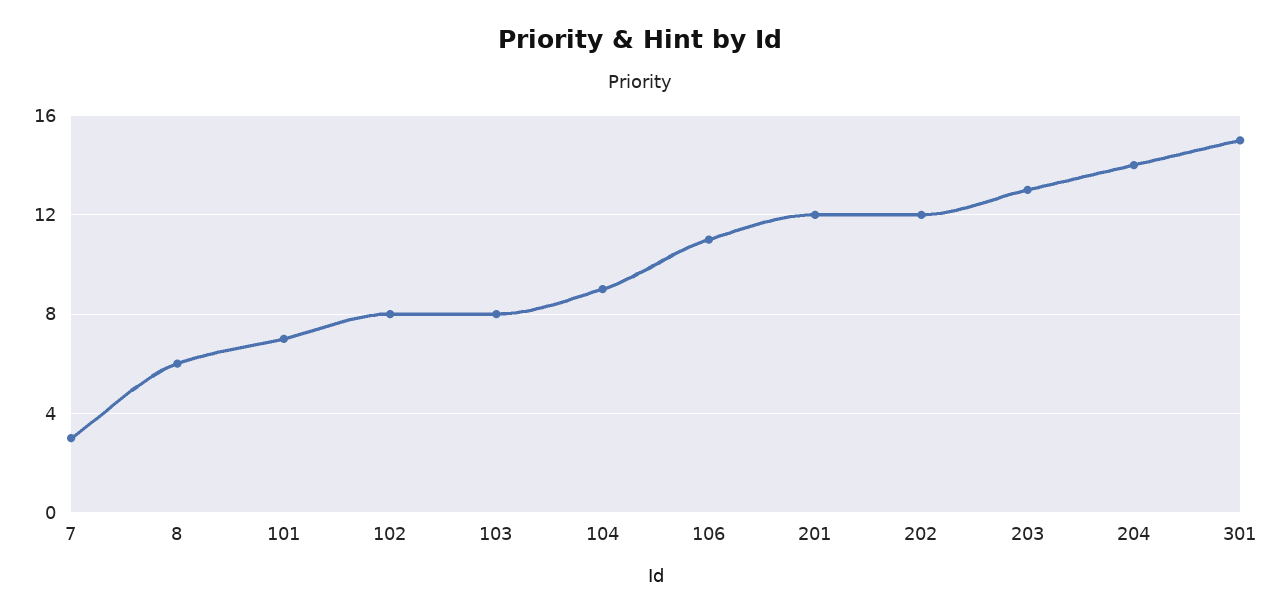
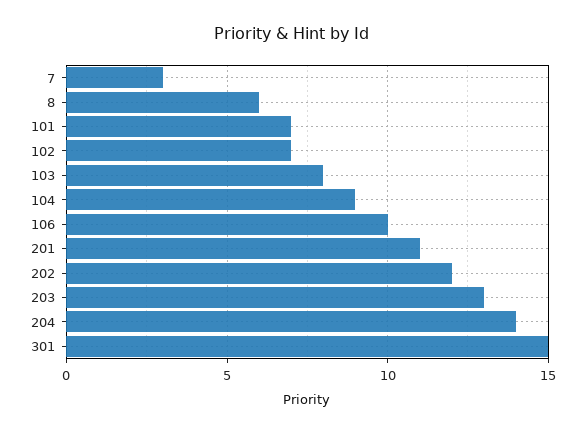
  {
    "7": 3,
    "8": 6,
    "101": 7,
-   "102": 8,
+   "102": 7,
    "103": 8,
    "104": 9,
-   "106": 11,
+   "106": 10,
-   "201": 12,
+   "201": 11,
    "202": 12,
    "203": 13,
    "204": 14,
    "301": 15
  }

